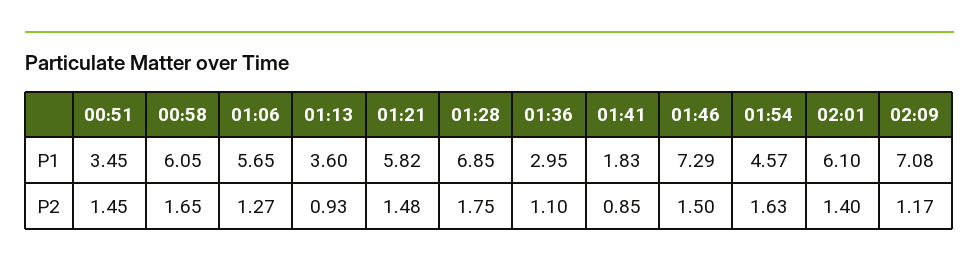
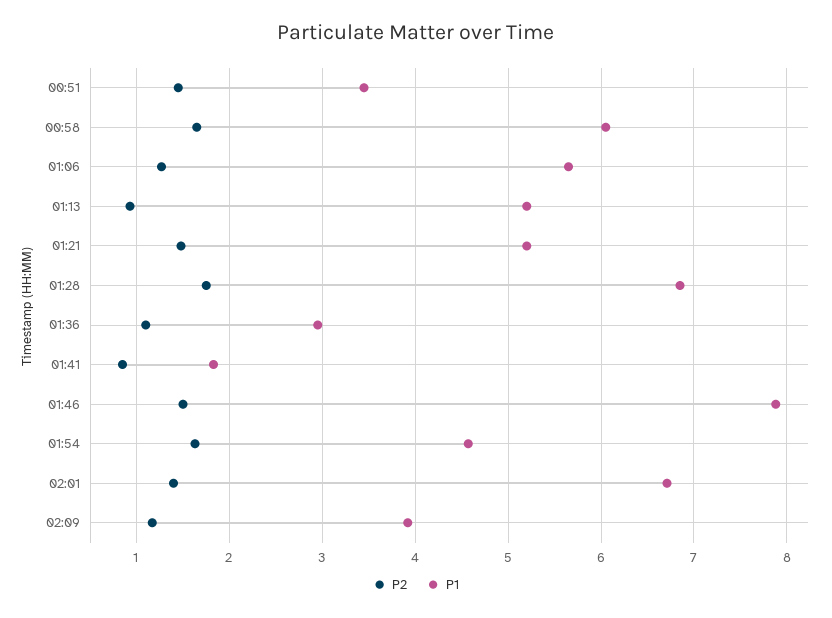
  {
    "P1": {
      "00:51": 3.45,
      "00:58": 6.05,
      "01:06": 5.65,
-     "01:13": 3.6,
+     "01:13": 5.2,
-     "01:21": 5.82,
+     "01:21": 5.2,
      "01:28": 6.85,
      "01:36": 2.95,
      "01:41": 1.83,
-     "01:46": 7.29,
+     "01:46": 7.9,
      "01:54": 4.57,
-     "02:01": 6.1,
+     "02:01": 6.7,
-     "02:09": 7.08
+     "02:09": 3.9
    },
    "P2": {
      "00:51": 1.45,
      "00:58": 1.65,
      "01:06": 1.27,
      "01:13": 0.93,
      "01:21": 1.48,
      "01:28": 1.75,
      "01:36": 1.1,
      "01:41": 0.85,
      "01:46": 1.5,
      "01:54": 1.63,
      "02:01": 1.4,
      "02:09": 1.17
    }
  }

